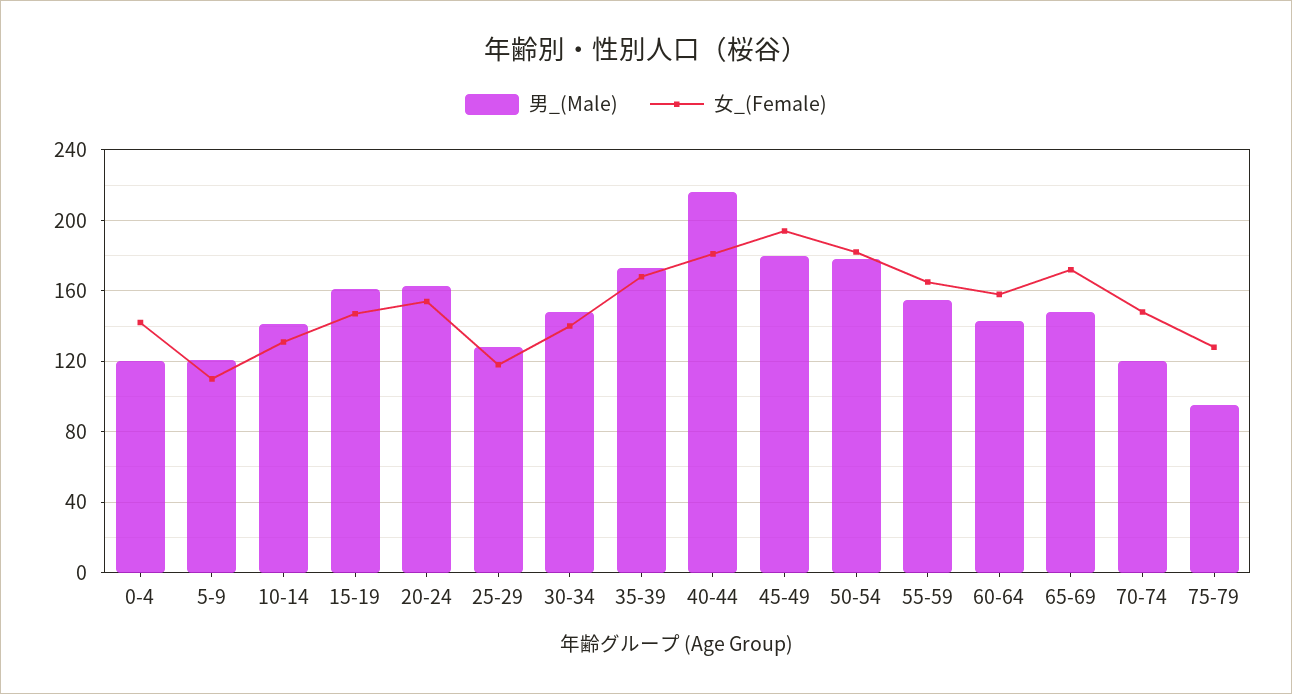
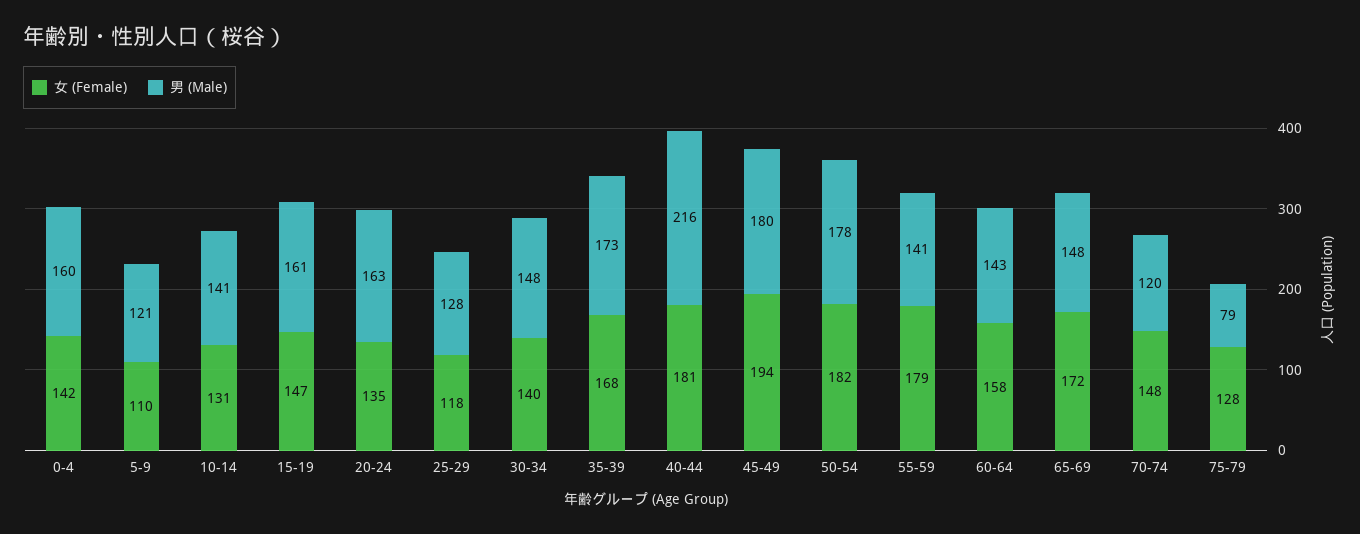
  {
    "男_(Male)": {
-     "0-4": 120,
+     "0-4": 160,
      "5-9": 121,
      "10-14": 141,
      "15-19": 161,
      "20-24": 163,
      "25-29": 128,
      "30-34": 148,
      "35-39": 173,
      "40-44": 216,
      "45-49": 180,
      "50-54": 178,
-     "55-59": 155,
+     "55-59": 141,
      "60-64": 143,
      "65-69": 148,
      "70-74": 120,
-     "75-79": 95
+     "75-79": 79
    },
    "女_(Female)": {
      "0-4": 142,
      "5-9": 110,
      "10-14": 131,
      "15-19": 147,
-     "20-24": 155,
+     "20-24": 135,
      "25-29": 118,
      "30-34": 140,
      "35-39": 168,
      "40-44": 181,
      "45-49": 194,
      "50-54": 182,
-     "55-59": 165,
+     "55-59": 179,
      "60-64": 158,
      "65-69": 172,
      "70-74": 148,
      "75-79": 128
    }
  }

